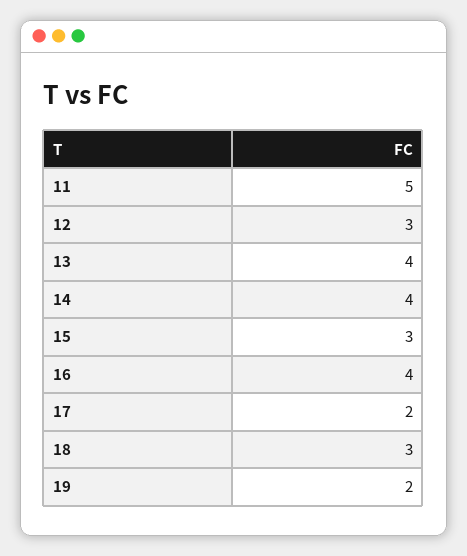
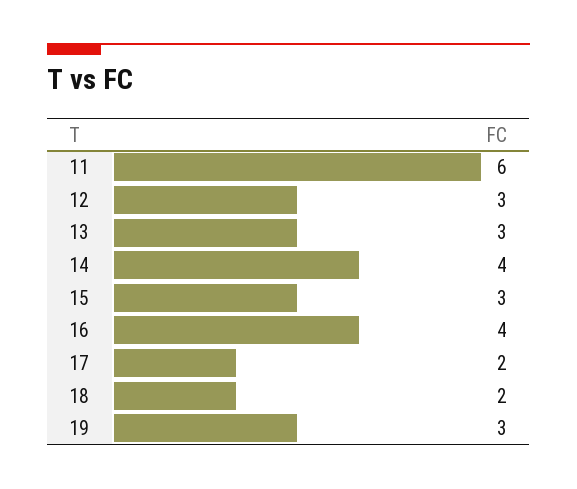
  {
-   "11": 5,
+   "11": 6,
    "12": 3,
-   "13": 4,
+   "13": 3,
    "14": 4,
    "15": 3,
    "16": 4,
    "17": 2,
-   "18": 3,
+   "18": 2,
-   "19": 2
+   "19": 3
  }

